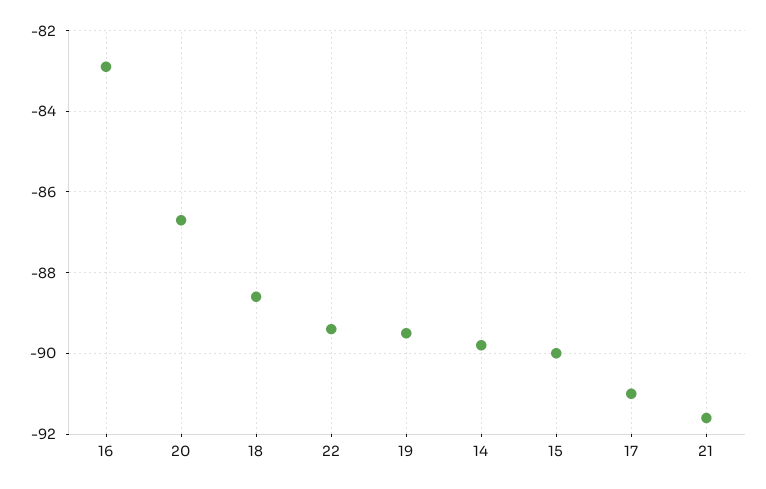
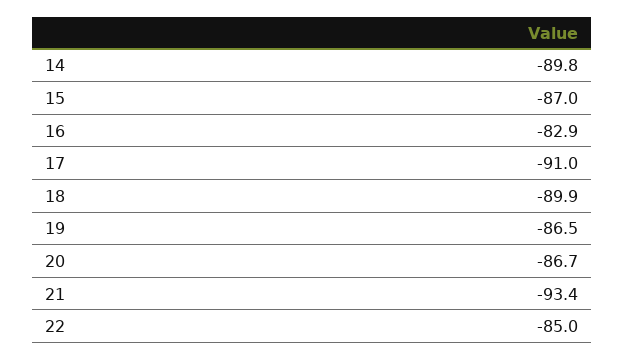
  {
    "16": -82.9,
    "20": -86.7,
-   "18": -88.5,
+   "18": -89.9,
-   "22": -89.5,
+   "22": -85,
-   "19": -89.5,
+   "19": -86.5,
    "14": -89.8,
-   "15": -90,
+   "15": -87,
    "17": -91,
-   "21": -91.5
+   "21": -93.4
  }

